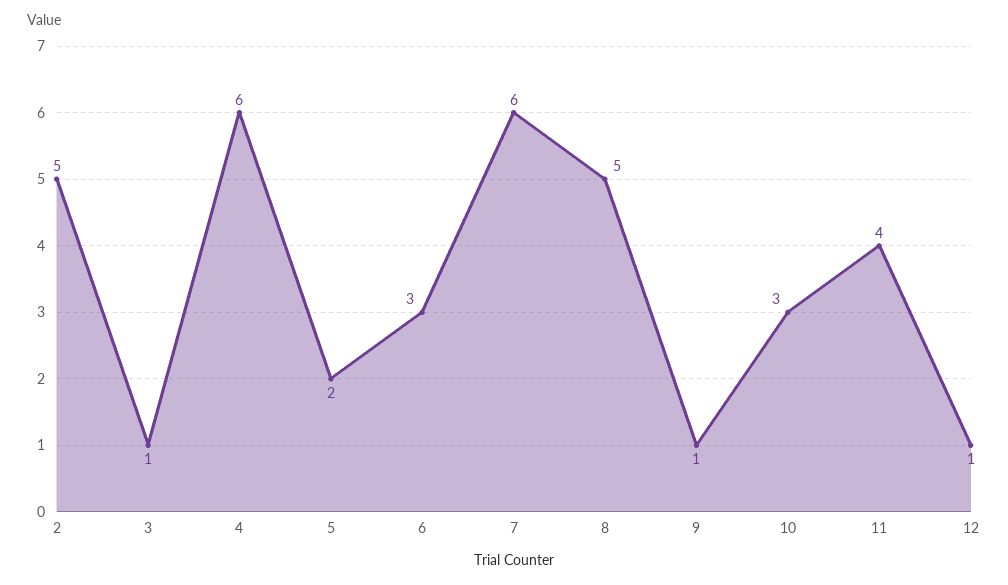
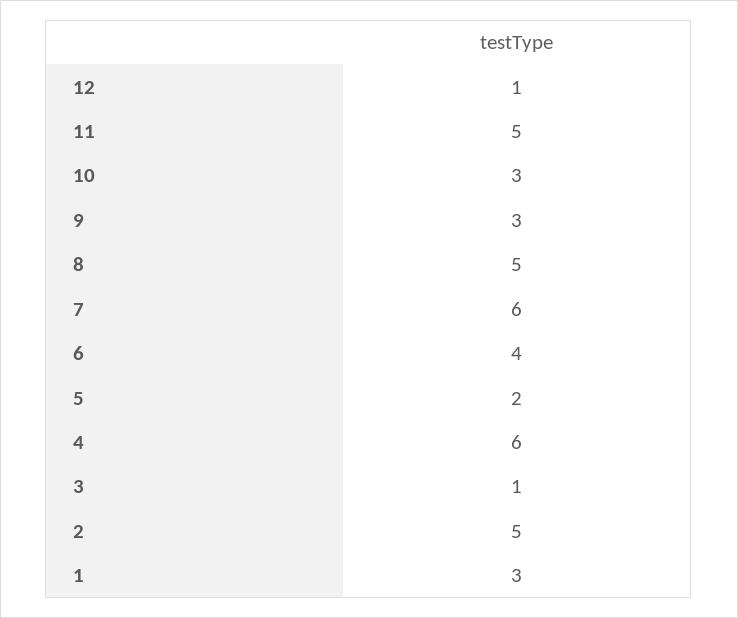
  {
    "2": 5,
    "3": 1,
    "4": 6,
    "5": 2,
-   "6": 3,
+   "6": 4,
    "7": 6,
    "8": 5,
-   "9": 1,
+   "9": 3,
    "10": 3,
-   "11": 4,
+   "11": 5,
-   "12": 1
+   "12": 1,
+   "1": 3
  }

